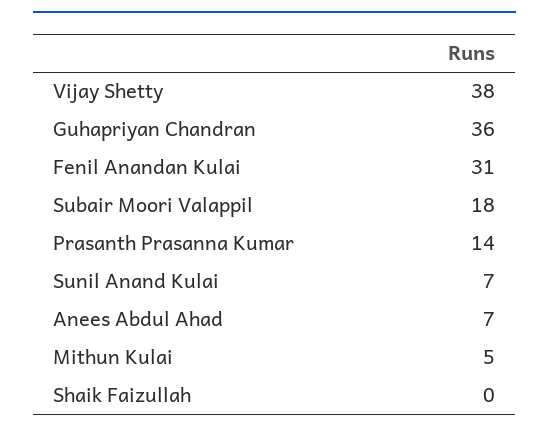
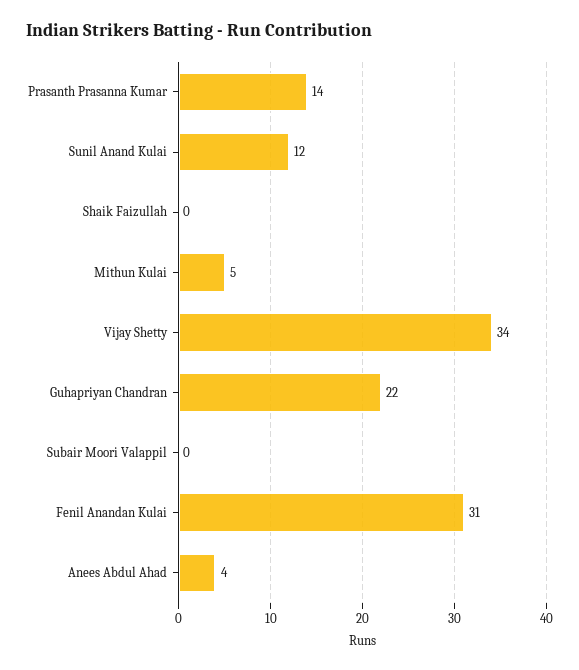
  {
-   "Vijay Shetty": 38,
+   "Vijay Shetty": 34,
-   "Guhapriyan Chandran": 36,
+   "Guhapriyan Chandran": 22,
    "Fenil Anandan Kulai": 31,
-   "Subair Moori Valappil": 18,
+   "Subair Moori Valappil": 0,
    "Prasanth Prasanna Kumar": 14,
-   "Sunil Anand Kulai": 7,
+   "Sunil Anand Kulai": 12,
-   "Anees Abdul Ahad": 7,
+   "Anees Abdul Ahad": 4,
    "Mithun Kulai": 5,
    "Shaik Faizullah": 0
  }

